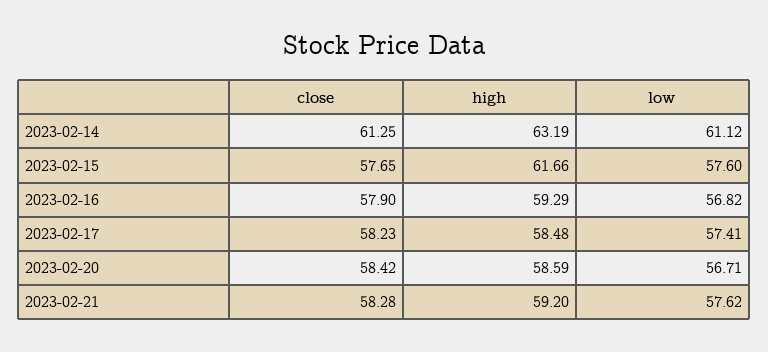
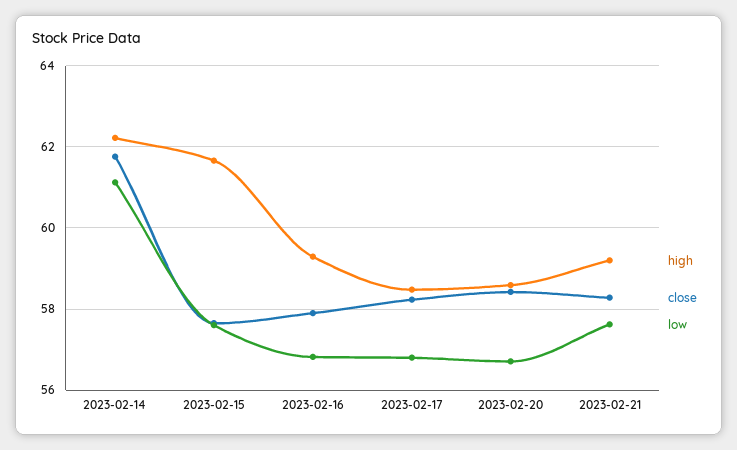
  {
    "close": {
-     "2023-02-14": 61.25,
+     "2023-02-14": 61.8,
      "2023-02-15": 57.65,
      "2023-02-16": 57.9,
      "2023-02-17": 58.23,
      "2023-02-20": 58.42,
      "2023-02-21": 58.28
    },
    "high": {
-     "2023-02-14": 63.19,
+     "2023-02-14": 62.2,
      "2023-02-15": 61.66,
      "2023-02-16": 59.29,
      "2023-02-17": 58.48,
      "2023-02-20": 58.59,
      "2023-02-21": 59.2
    },
    "low": {
      "2023-02-14": 61.12,
      "2023-02-15": 57.6,
      "2023-02-16": 56.82,
-     "2023-02-17": 57.41,
+     "2023-02-17": 56.8,
      "2023-02-20": 56.71,
      "2023-02-21": 57.62
    }
  }

